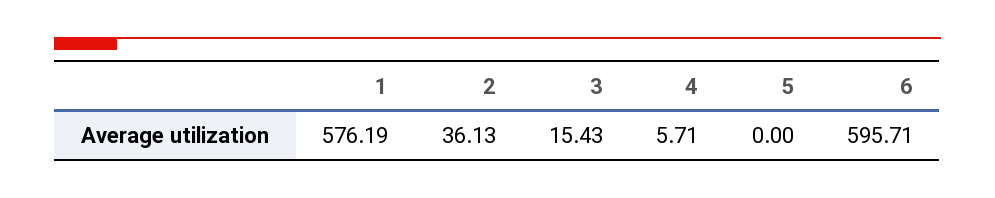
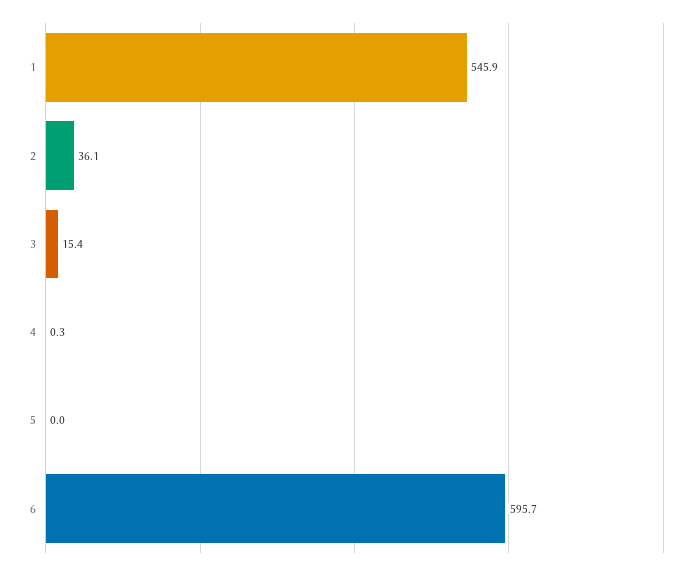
  {
-   "1": 576.19,
+   "1": 545.9,
    "2": 36.13,
    "3": 15.43,
-   "4": 5.71,
+   "4": 0.3,
    "5": 0,
    "6": 595.71
  }

